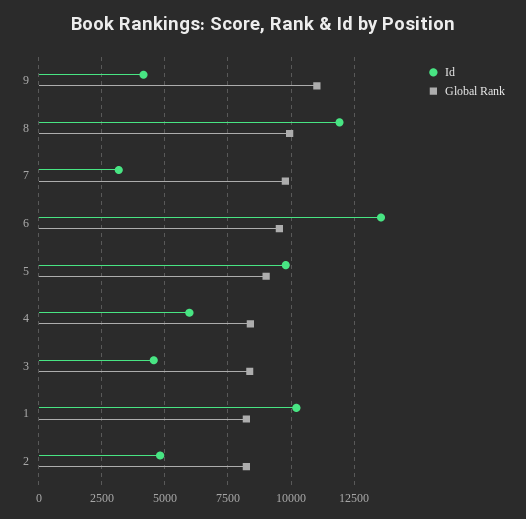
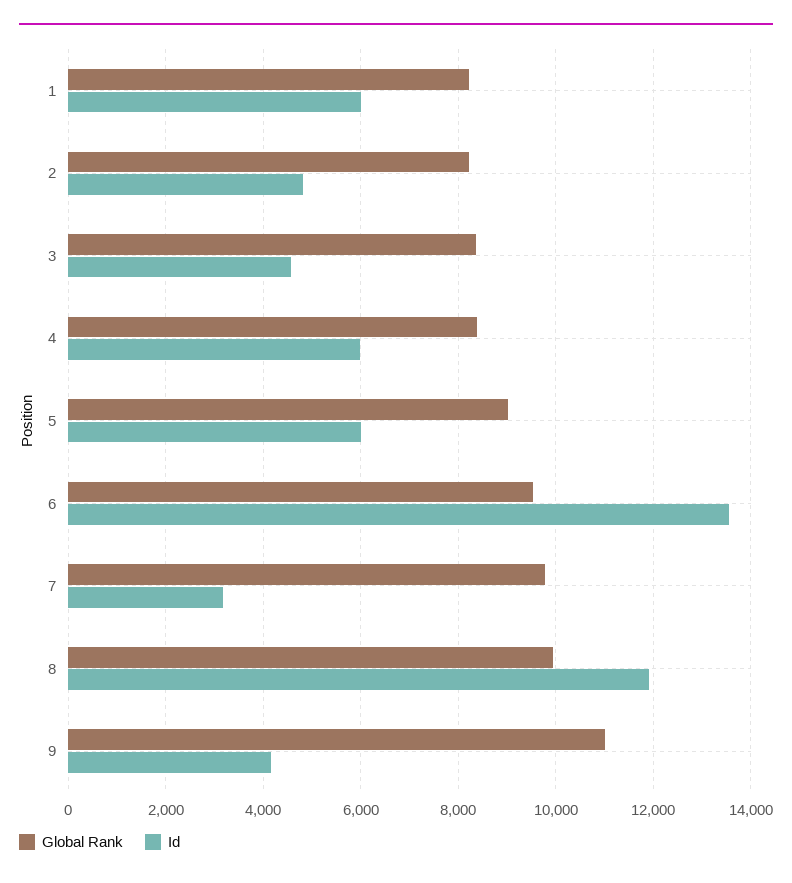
  {
    "Id": {
      "9": 4200,
      "8": 12000,
      "7": 3200,
      "6": 13600,
-     "5": 9750,
+     "5": 6000,
      "4": 6000,
      "3": 4600,
-     "1": 10250,
+     "1": 6000,
      "2": 4800
    },
    "Global Rank": {
      "9": 11000,
      "8": 10000,
      "7": 9800,
      "6": 9600,
      "5": 9000,
      "4": 8400,
      "3": 8400,
      "1": 8200,
      "2": 8200
    }
  }

